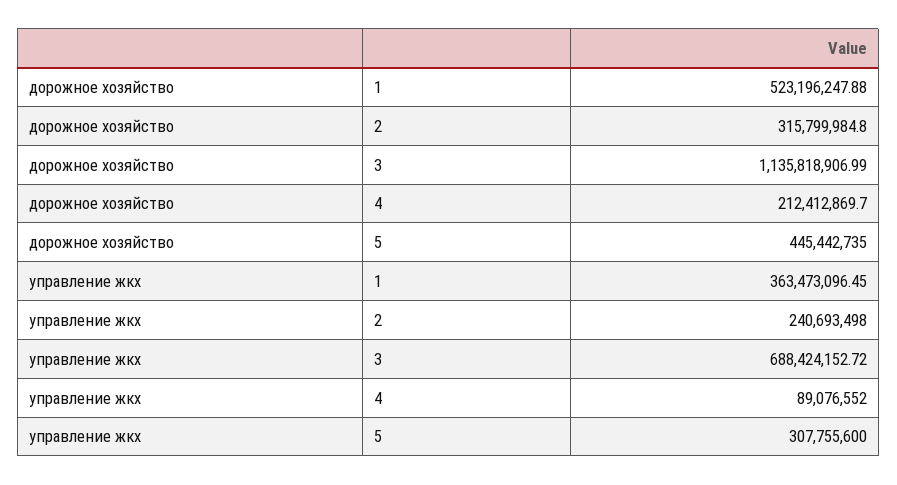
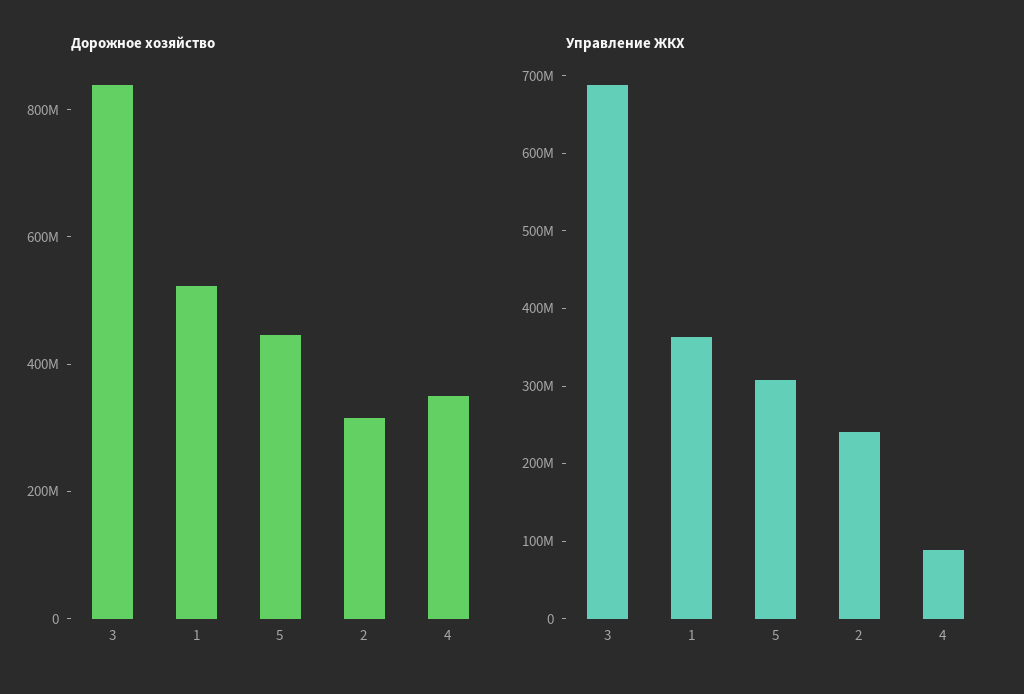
  {
    "дорожное хозяйство": {
      "1": 523196247.88,
      "2": 315799984.8,
-     "3": 1135818906.99,
+     "3": 850000000,
-     "4": 212412869.7,
+     "4": 350000000,
      "5": 445442735
    },
    "управление жкх": {
      "1": 363473096.45,
      "2": 240693498,
      "3": 688424152.72,
      "4": 89076552,
      "5": 307755600
    }
  }

